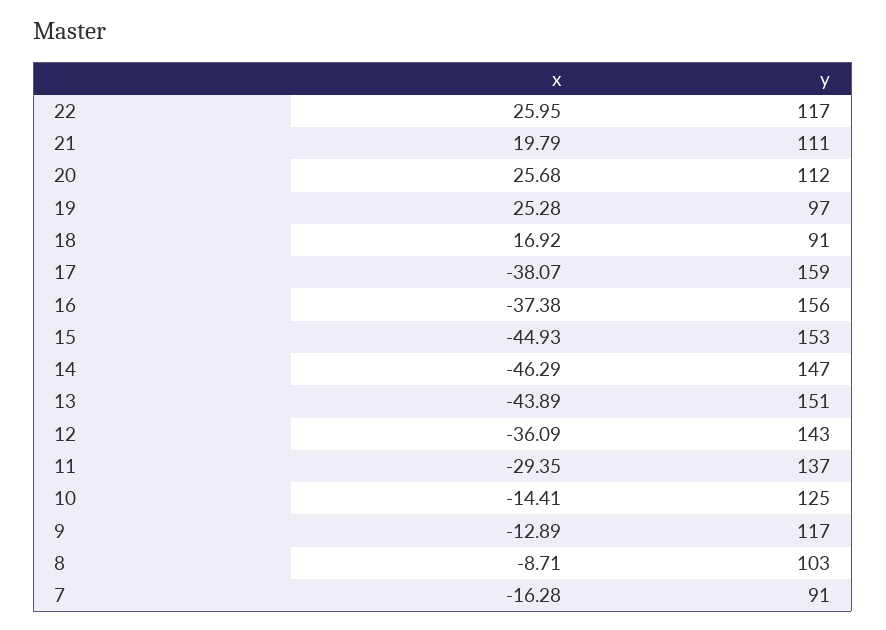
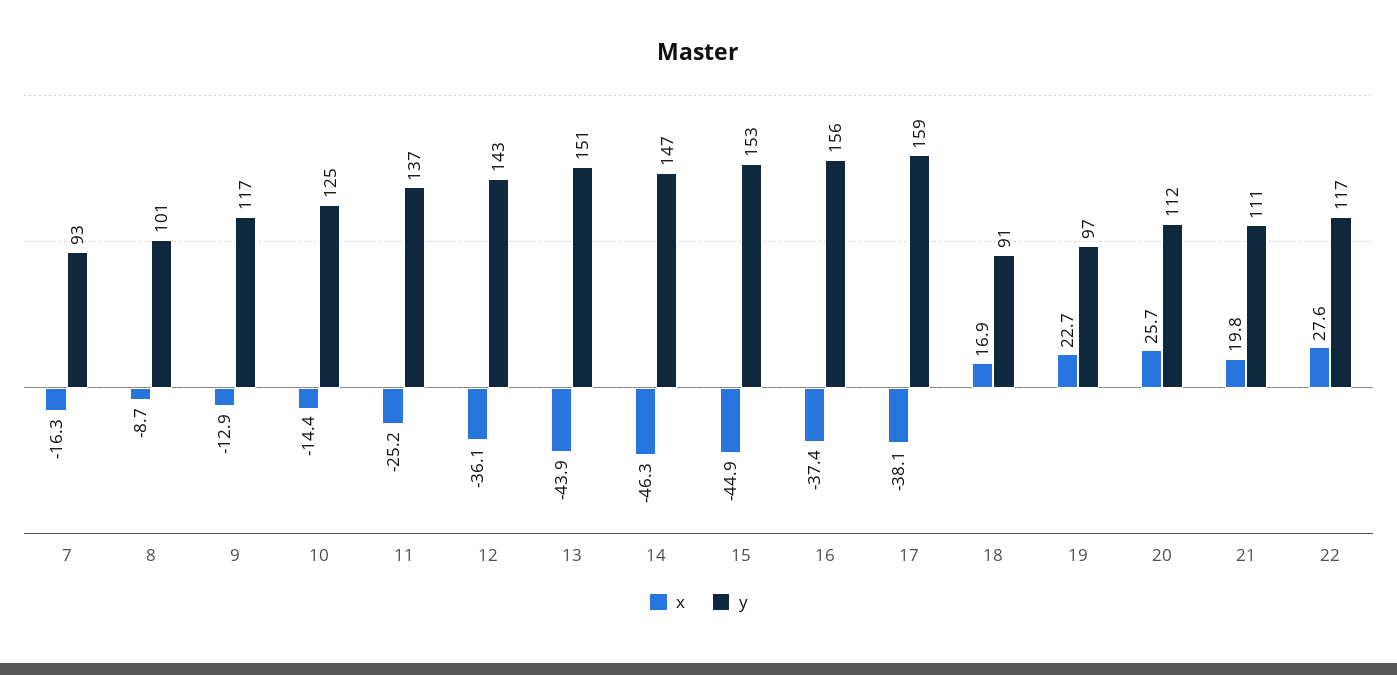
  {
    "x": {
-     "22": 25.95,
+     "22": 27.6,
      "21": 19.79,
      "20": 25.68,
-     "19": 25.28,
+     "19": 22.7,
      "18": 16.92,
      "17": -38.07,
      "16": -37.38,
      "15": -44.93,
      "14": -46.29,
      "13": -43.89,
      "12": -36.09,
-     "11": -29.35,
+     "11": -25.2,
      "10": -14.41,
      "9": -12.89,
      "8": -8.71,
      "7": -16.28
    },
    "y": {
      "22": 117,
      "21": 111,
      "20": 112,
      "19": 97,
      "18": 91,
      "17": 159,
      "16": 156,
      "15": 153,
      "14": 147,
      "13": 151,
      "12": 143,
      "11": 137,
      "10": 125,
      "9": 117,
-     "8": 103,
+     "8": 101,
-     "7": 91
+     "7": 93
    }
  }

